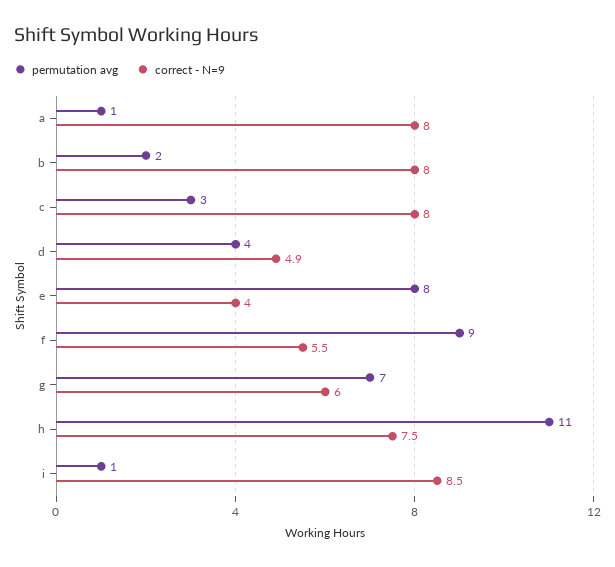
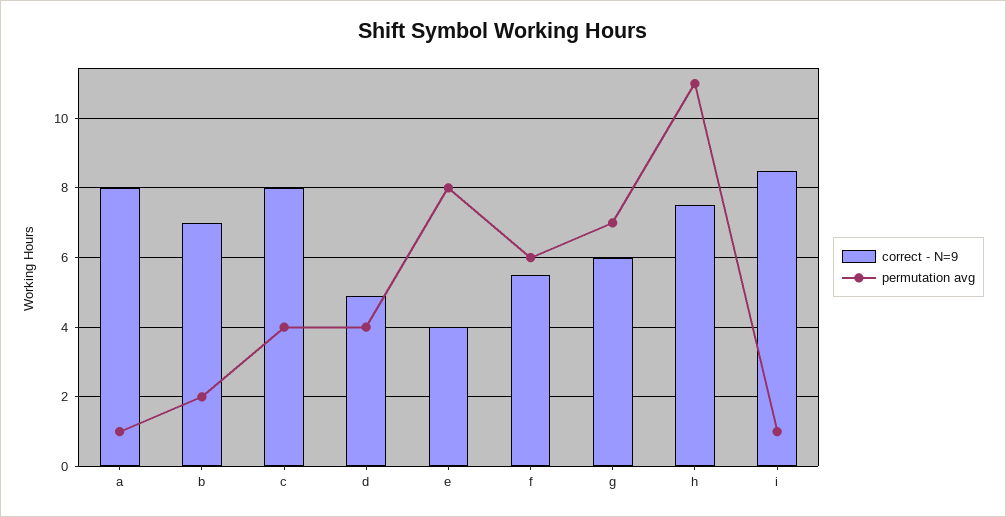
  {
    "permutation avg": {
      "a": 1,
      "b": 2,
-     "c": 3,
+     "c": 4,
      "d": 4,
      "e": 8,
-     "f": 9,
+     "f": 6,
      "g": 7,
      "h": 11,
      "i": 1
    },
    "correct - N=9": {
      "a": 8,
-     "b": 8,
+     "b": 7,
      "c": 8,
      "d": 4.9,
      "e": 4,
      "f": 5.5,
      "g": 6,
      "h": 7.5,
      "i": 8.5
    }
  }

